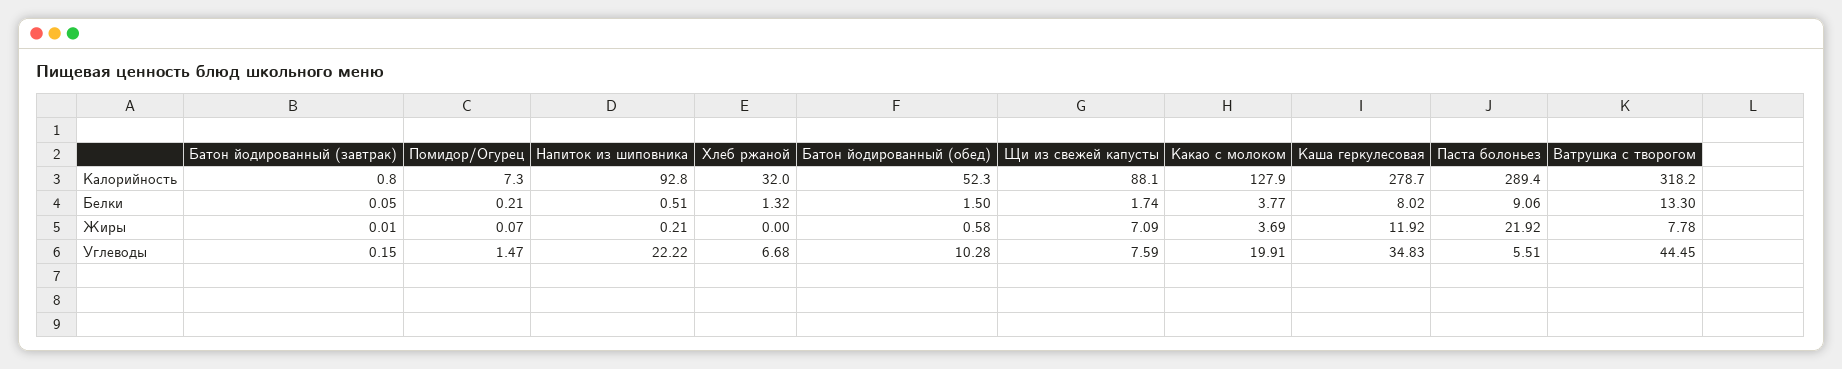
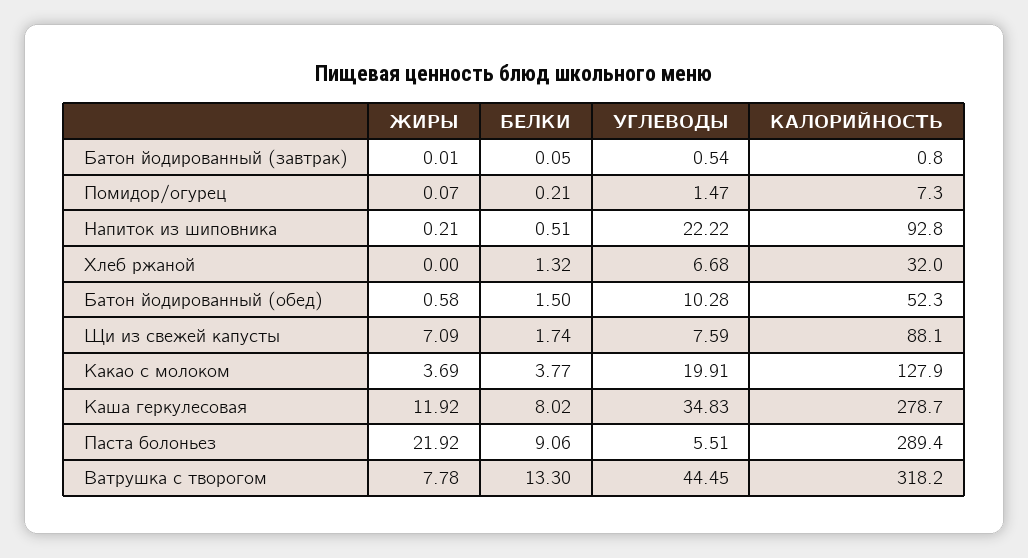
  {
    "Батон йодированный (завтрак)": {
      "Калорийность": 0.8,
      "Белки": 0.05,
      "Жиры": 0.01,
-     "Углеводы": 0.15
+     "Углеводы": 0.54
    },
    "Помидор/Огурец": {
      "Калорийность": 7.3,
      "Белки": 0.21,
      "Жиры": 0.07,
      "Углеводы": 1.47
    },
    "Напиток из шиповника": {
      "Калорийность": 92.8,
      "Белки": 0.51,
      "Жиры": 0.21,
      "Углеводы": 22.22
    },
    "Хлеб ржаной": {
      "Калорийность": 32,
      "Белки": 1.32,
      "Жиры": 0,
      "Углеводы": 6.68
    },
    "Батон йодированный (обед)": {
      "Калорийность": 52.3,
      "Белки": 1.5,
      "Жиры": 0.58,
      "Углеводы": 10.28
    },
    "Щи из свежей капусты": {
      "Калорийность": 88.1,
      "Белки": 1.74,
      "Жиры": 7.09,
      "Углеводы": 7.59
    },
    "Какао с молоком": {
      "Калорийность": 127.9,
      "Белки": 3.77,
      "Жиры": 3.69,
      "Углеводы": 19.91
    },
    "Каша геркулесовая": {
      "Калорийность": 278.7,
      "Белки": 8.02,
      "Жиры": 11.92,
      "Углеводы": 34.83
    },
    "Паста болоньез": {
      "Калорийность": 289.4,
      "Белки": 9.06,
      "Жиры": 21.92,
      "Углеводы": 5.51
    },
    "Ватрушка с творогом": {
      "Калорийность": 318.2,
      "Белки": 13.3,
      "Жиры": 7.78,
      "Углеводы": 44.45
    }
  }

